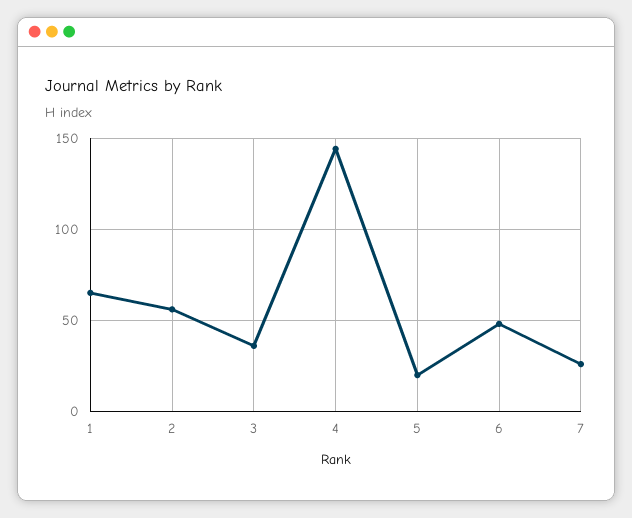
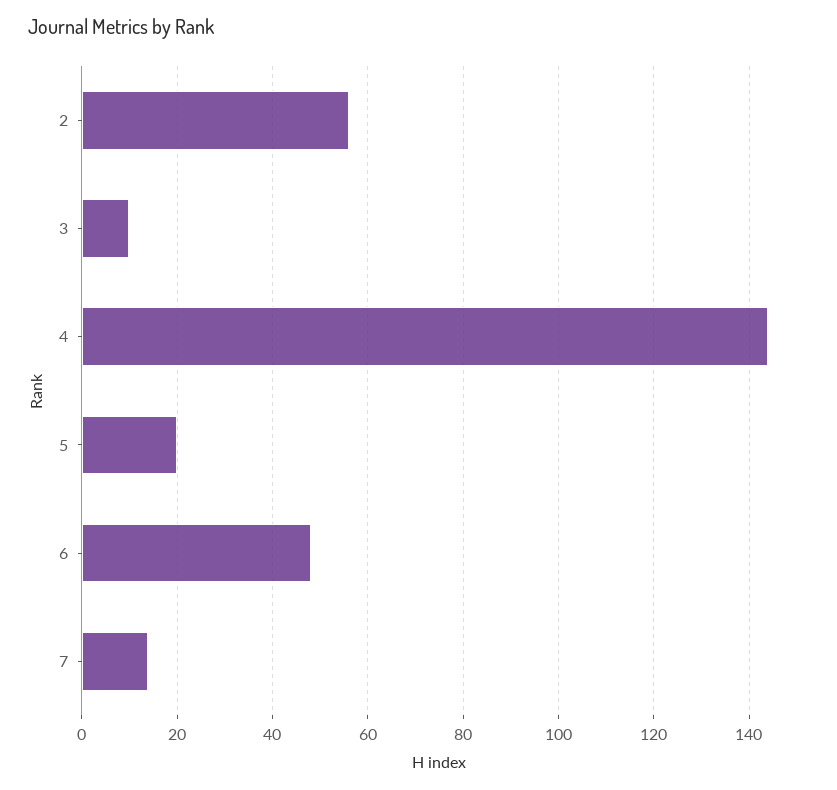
  {
-   "1": 65,
    "2": 55,
-   "3": 35,
+   "3": 10,
    "4": 145,
    "5": 20,
    "6": 50,
-   "7": 25
+   "7": 15
  }

